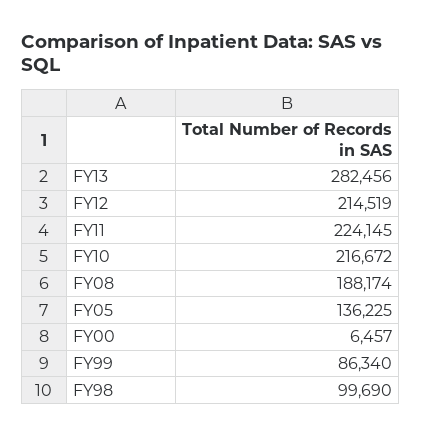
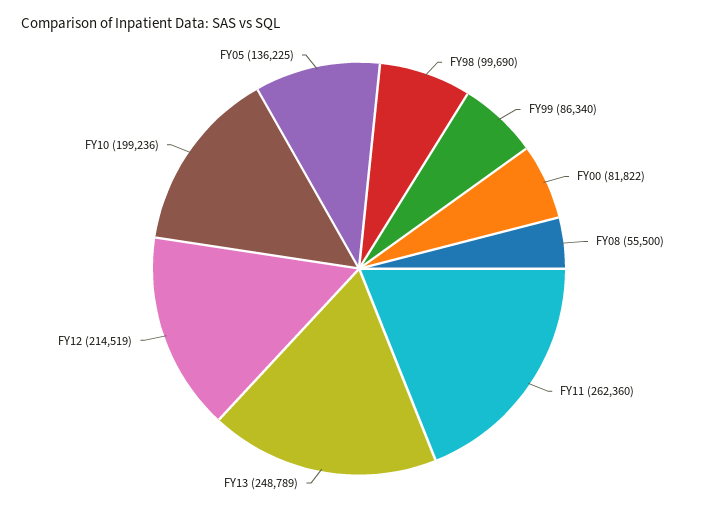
  {
-   "FY13": 282456,
+   "FY13": 248789,
    "FY12": 214519,
-   "FY11": 224145,
+   "FY11": 262360,
-   "FY10": 216672,
+   "FY10": 199236,
-   "FY08": 188174,
+   "FY08": 55500,
    "FY05": 136225,
-   "FY00": 6457,
+   "FY00": 81822,
    "FY99": 86340,
    "FY98": 99690
  }

